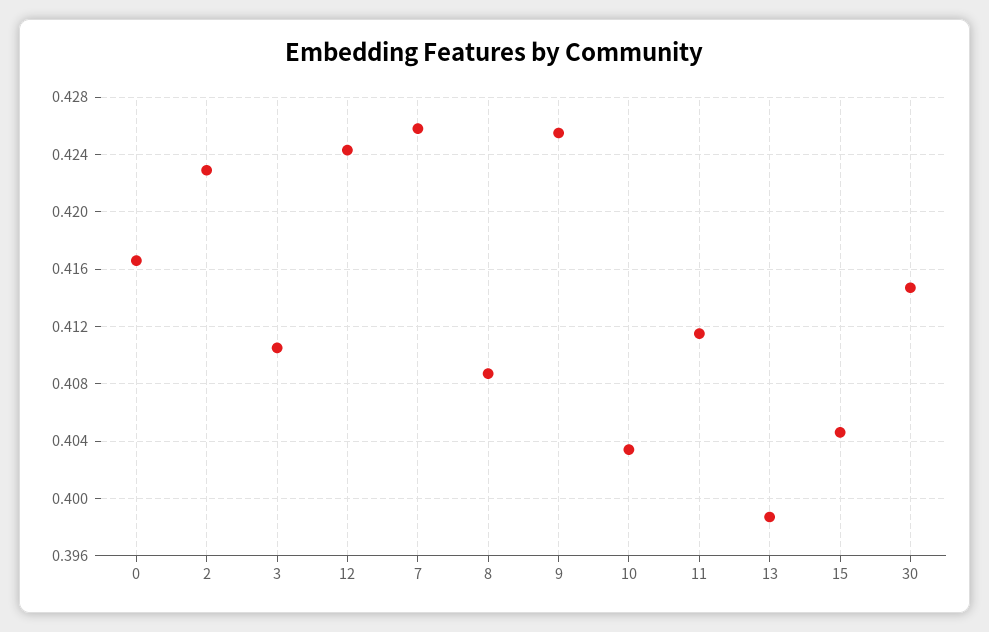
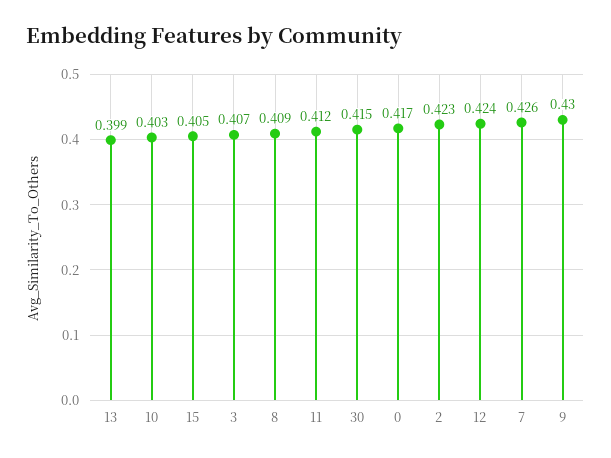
  {
    "0": 0.417,
    "2": 0.423,
-   "3": 0.4105,
+   "3": 0.407,
    "12": 0.424,
    "7": 0.426,
    "8": 0.409,
-   "9": 0.4255,
+   "9": 0.43,
    "10": 0.403,
    "11": 0.412,
    "13": 0.399,
    "15": 0.405,
    "30": 0.415
  }

